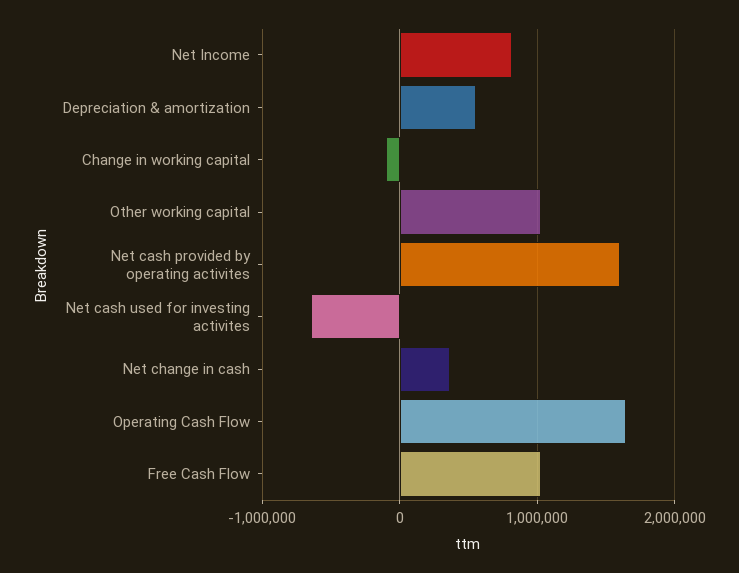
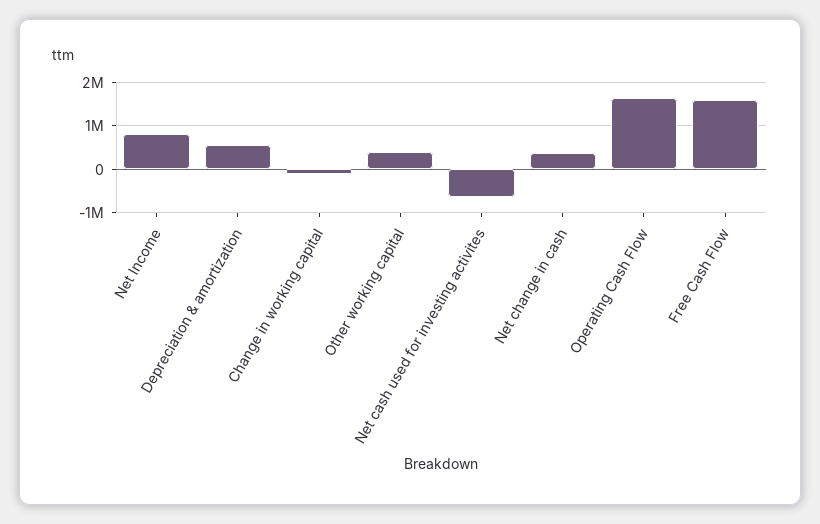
  {
    "Net Income": 800000,
    "Depreciation & amortization": 600000,
    "Change in working capital": -100000,
-   "Other working capital": 1000000,
+   "Other working capital": 400000,
-   "Net cash provided by operating activites": 1600000,
    "Net cash used for investing activites": -600000,
    "Net change in cash": 400000,
    "Operating Cash Flow": 1600000,
-   "Free Cash Flow": 1000000
+   "Free Cash Flow": 1600000
  }

